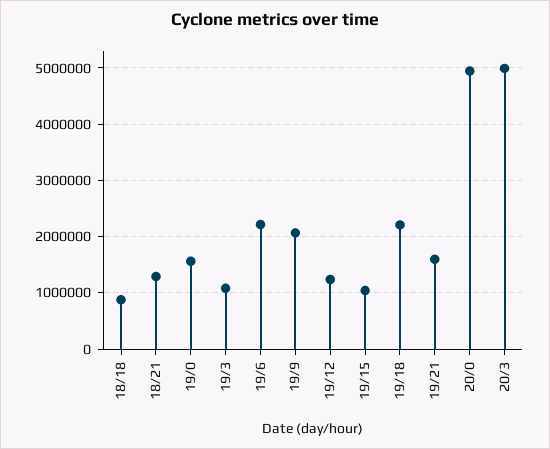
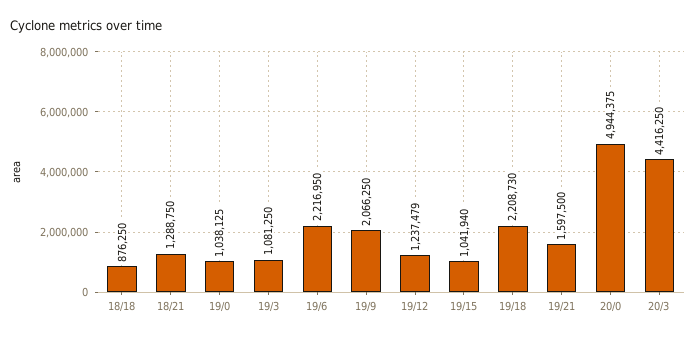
  {
    "18/18": 876250,
    "18/21": 1288750,
-   "19/0": 1600000,
+   "19/0": 1038125,
    "19/3": 1081250,
    "19/6": 2216950,
    "19/9": 2066250,
    "19/12": 1237479,
    "19/15": 1041940,
    "19/18": 2208730,
    "19/21": 1597500,
    "20/0": 4944375,
-   "20/3": 5000000
+   "20/3": 4416250
  }

